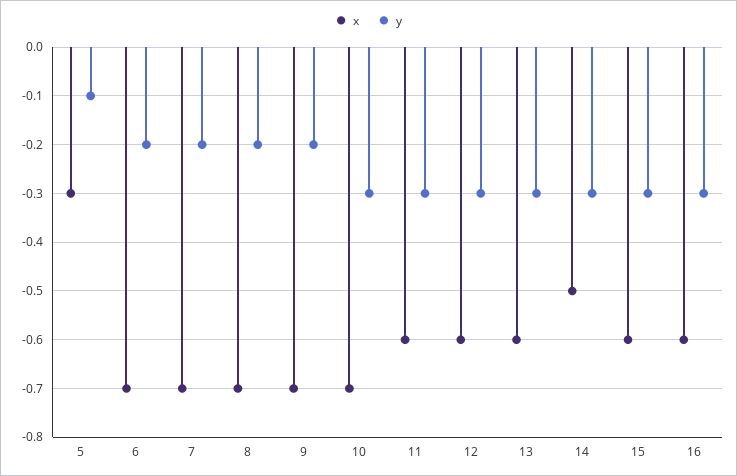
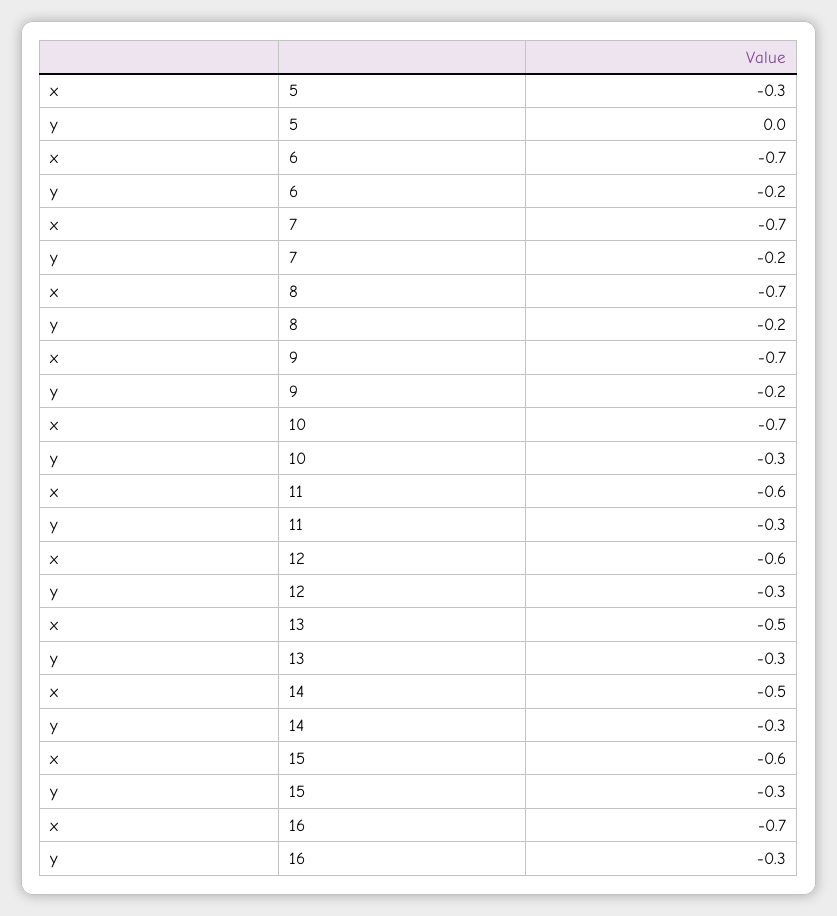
  {
    "x": {
      "5": -0.3,
      "6": -0.7,
      "7": -0.7,
      "8": -0.7,
      "9": -0.7,
      "10": -0.7,
      "11": -0.6,
      "12": -0.6,
-     "13": -0.6,
+     "13": -0.5,
      "14": -0.5,
      "15": -0.6,
-     "16": -0.6
+     "16": -0.7
    },
    "y": {
-     "5": -0.1,
+     "5": 0,
      "6": -0.2,
      "7": -0.2,
      "8": -0.2,
      "9": -0.2,
      "10": -0.3,
      "11": -0.3,
      "12": -0.3,
      "13": -0.3,
      "14": -0.3,
      "15": -0.3,
      "16": -0.3
    }
  }

